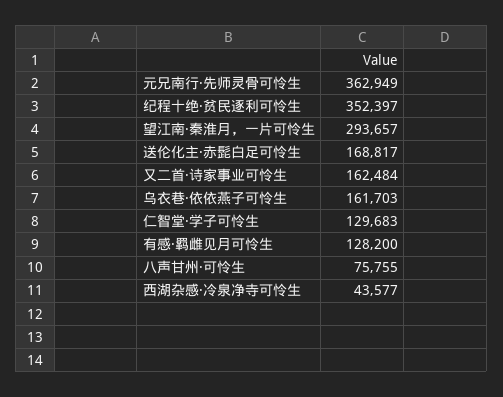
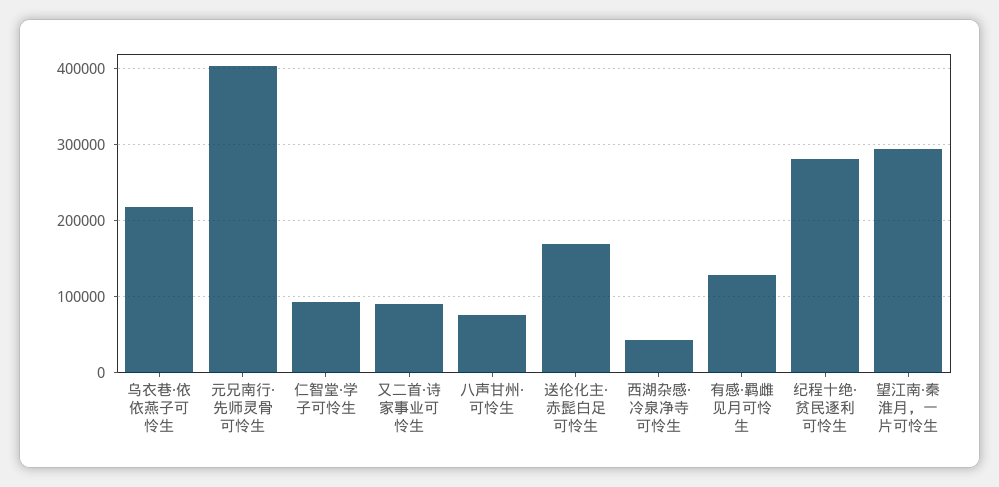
  {
-   "元兄南行·先师灵骨可怜生": 362949,
+   "元兄南行·先师灵骨可怜生": 400000,
-   "纪程十绝·贫民逐利可怜生": 352397,
+   "纪程十绝·贫民逐利可怜生": 280000,
    "望江南·秦淮月，一片可怜生": 293657,
    "送伦化主·赤髭白足可怜生": 168817,
-   "又二首·诗家事业可怜生": 162484,
+   "又二首·诗家事业可怜生": 90000,
-   "乌衣巷·依依燕子可怜生": 161703,
+   "乌衣巷·依依燕子可怜生": 220000,
-   "仁智堂·学子可怜生": 129683,
+   "仁智堂·学子可怜生": 90000,
    "有感·羁雌见月可怜生": 128200,
    "八声甘州·可怜生": 75755,
    "西湖杂感·冷泉净寺可怜生": 43577
  }

